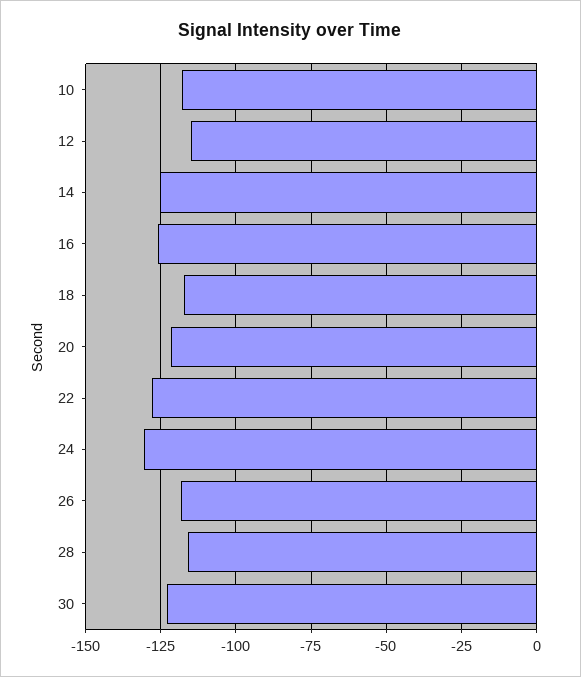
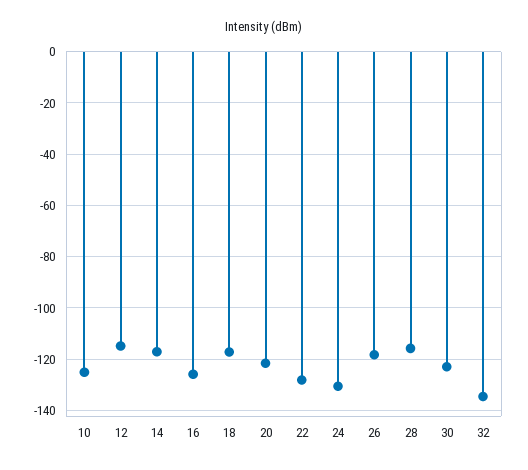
  {
-   "10": -117.5,
+   "10": -125,
    "12": -115,
-   "14": -125,
+   "14": -117.5,
    "16": -125,
    "18": -117.5,
    "20": -122.5,
    "22": -127.5,
    "24": -130,
    "26": -117.5,
    "28": -115,
-   "30": -122.5
+   "30": -122.5,
+   "32": -135
  }

